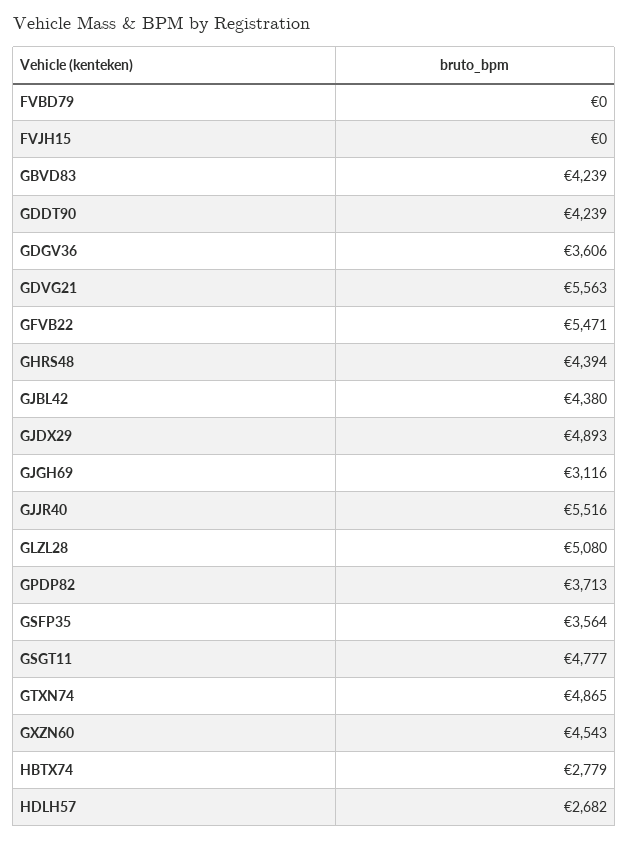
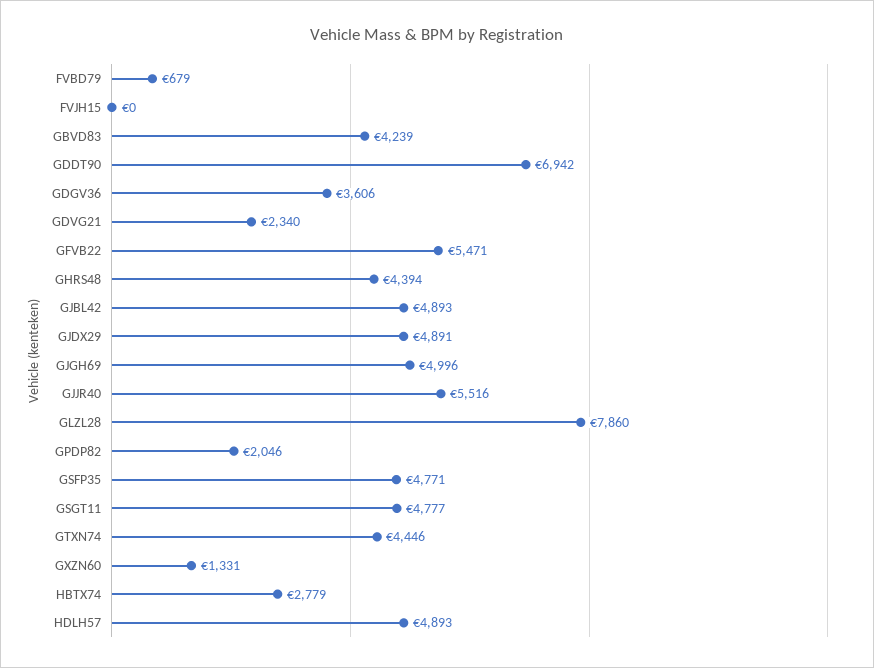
  {
-   "FVBD79": 0,
+   "FVBD79": 679,
    "FVJH15": 0,
    "GBVD83": 4239,
-   "GDDT90": 4239,
+   "GDDT90": 6942,
    "GDGV36": 3606,
-   "GDVG21": 5563,
+   "GDVG21": 2340,
    "GFVB22": 5471,
    "GHRS48": 4394,
-   "GJBL42": 4380,
+   "GJBL42": 4893,
-   "GJDX29": 4893,
+   "GJDX29": 4891,
-   "GJGH69": 3116,
+   "GJGH69": 4996,
    "GJJR40": 5516,
-   "GLZL28": 5080,
+   "GLZL28": 7860,
-   "GPDP82": 3713,
+   "GPDP82": 2046,
-   "GSFP35": 3564,
+   "GSFP35": 4771,
    "GSGT11": 4777,
-   "GTXN74": 4865,
+   "GTXN74": 4446,
-   "GXZN60": 4543,
+   "GXZN60": 1331,
    "HBTX74": 2779,
-   "HDLH57": 2682
+   "HDLH57": 4893
  }

